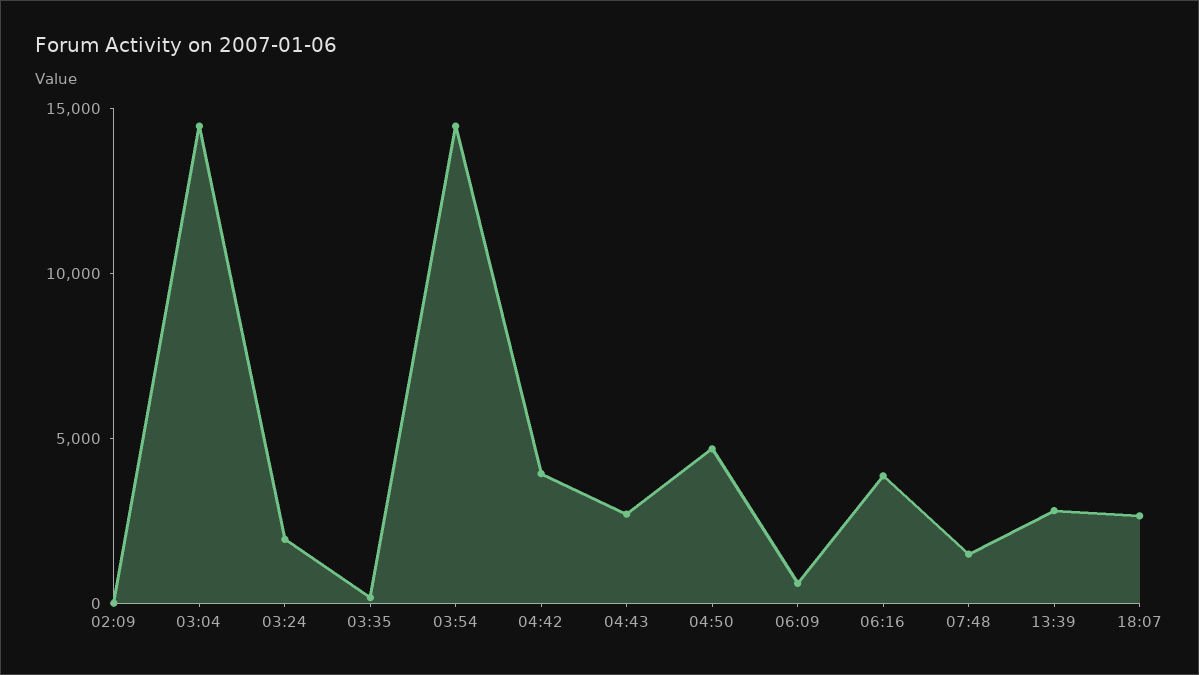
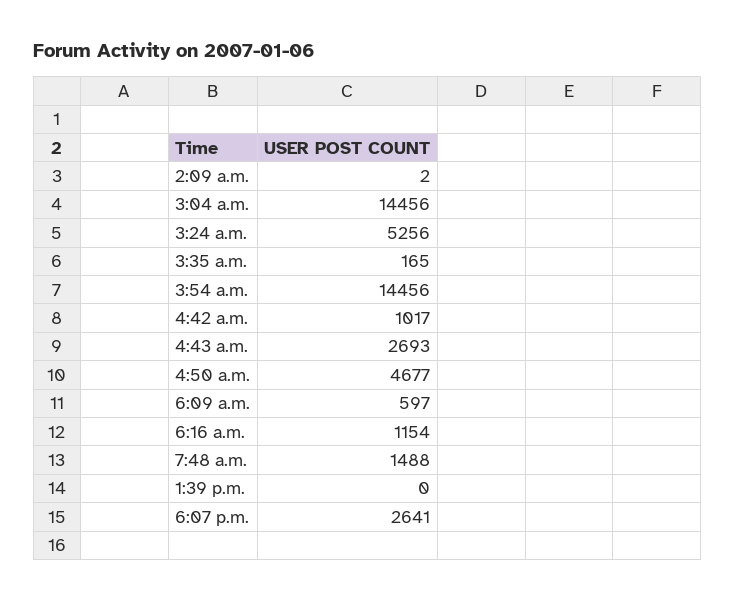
  {
    "02:09": 2,
    "03:04": 14456,
-   "03:24": 2000,
+   "03:24": 5256,
    "03:35": 165,
    "03:54": 14456,
-   "04:42": 4000,
+   "04:42": 1017,
    "04:43": 2693,
    "04:50": 4677,
    "06:09": 597,
-   "06:16": 4000,
+   "06:16": 1154,
    "07:48": 1488,
-   "13:39": 3000,
+   "13:39": 0,
    "18:07": 2641
  }

